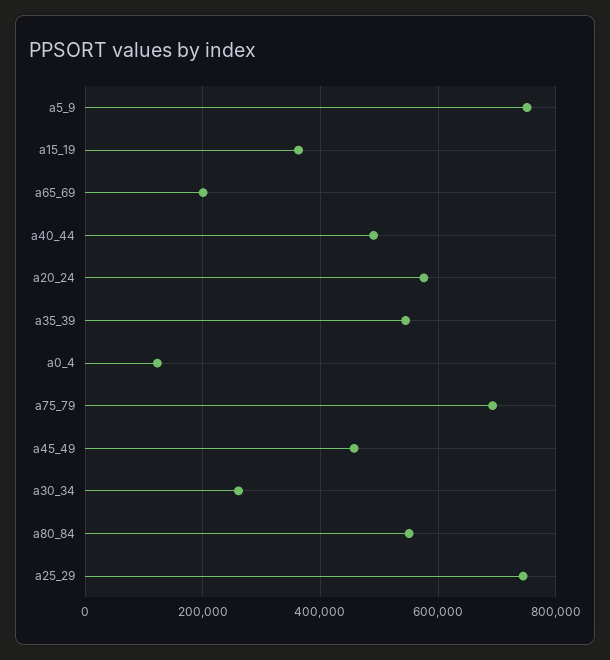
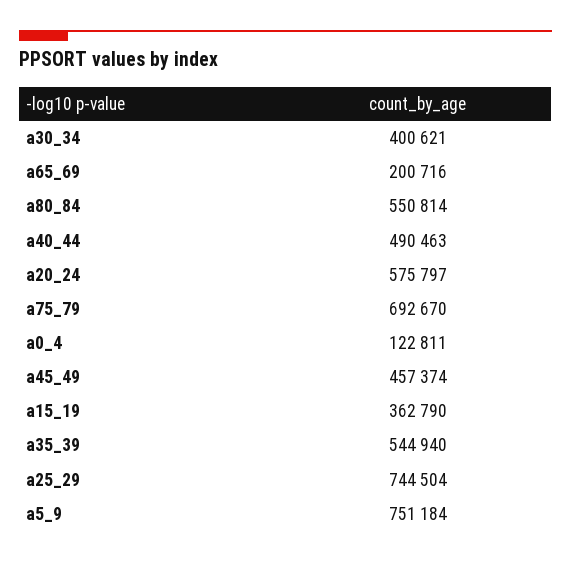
  {
    "a5_9": 751184,
    "a15_19": 362790,
    "a65_69": 200716,
    "a40_44": 490463,
    "a20_24": 575797,
    "a35_39": 544940,
    "a0_4": 122811,
    "a75_79": 692670,
    "a45_49": 457374,
-   "a30_34": 260000,
+   "a30_34": 400621,
    "a80_84": 550814,
    "a25_29": 744504
  }

